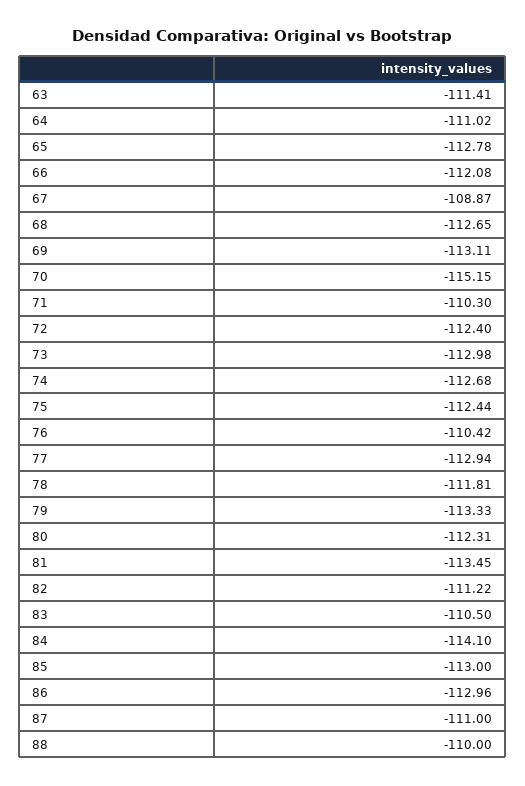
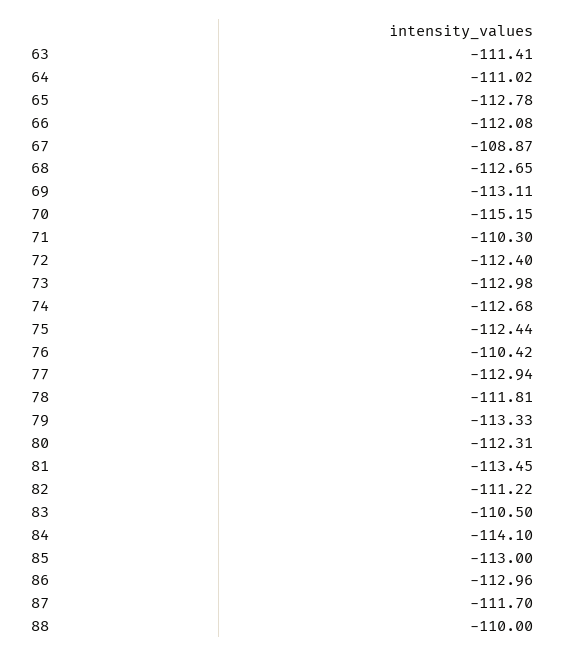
  {
    "63": -111.41,
    "64": -111.02,
    "65": -112.78,
    "66": -112.08,
    "67": -108.87,
    "68": -112.65,
    "69": -113.11,
    "70": -115.15,
    "71": -110.3,
    "72": -112.4,
    "73": -112.98,
    "74": -112.68,
    "75": -112.44,
    "76": -110.42,
    "77": -112.94,
    "78": -111.81,
    "79": -113.33,
    "80": -112.31,
    "81": -113.45,
    "82": -111.22,
    "83": -110.5,
    "84": -114.1,
    "85": -113,
    "86": -112.96,
-   "87": -111,
+   "87": -111.7,
    "88": -110
  }

